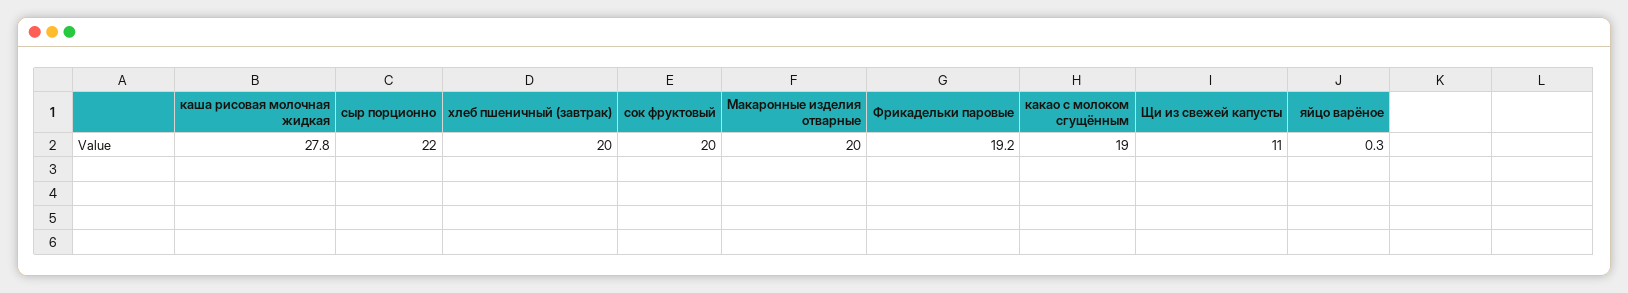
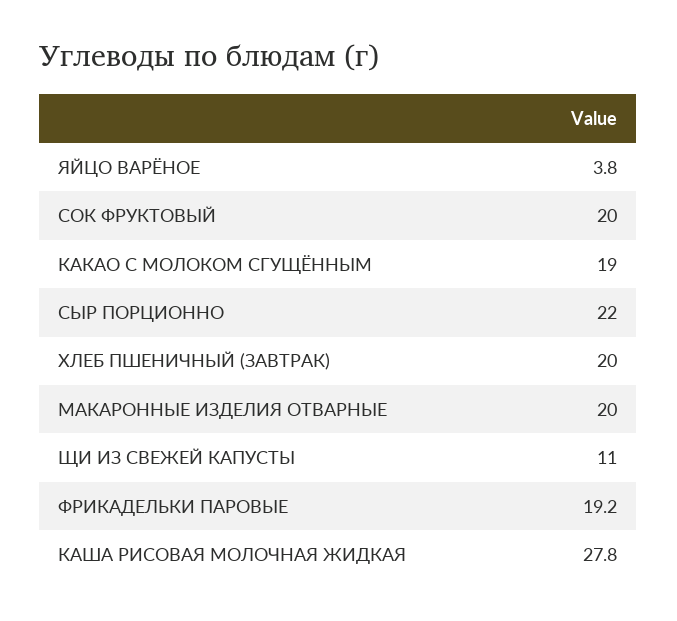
  {
    "каша рисовая молочная жидкая": 27.8,
    "сыр порционно": 22,
    "хлеб пшеничный (завтрак)": 20,
    "сок фруктовый": 20,
    "Макаронные изделия отварные": 20,
    "Фрикадельки паровые": 19.2,
    "какао с молоком сгущённым": 19,
    "Щи из свежей капусты": 11,
-   "яйцо варёное": 0.3
+   "яйцо варёное": 3.8
  }

